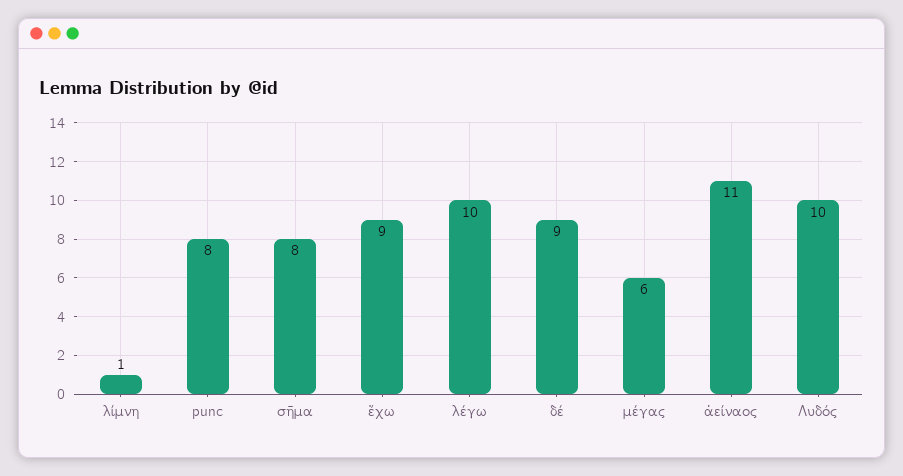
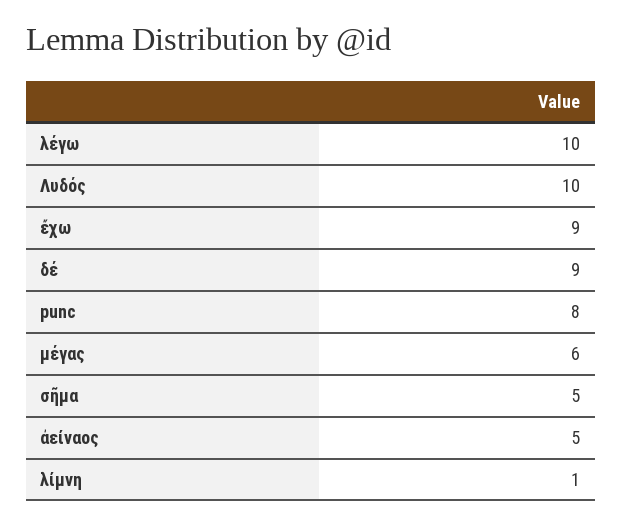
  {
    "λίμνη": 1,
    "punc": 8,
-   "σῆμα": 8,
+   "σῆμα": 5,
    "ἔχω": 9,
    "λέγω": 10,
    "δέ": 9,
    "μέγας": 6,
-   "ἀείναος": 11,
+   "ἀείναος": 5,
    "Λυδός": 10
  }

